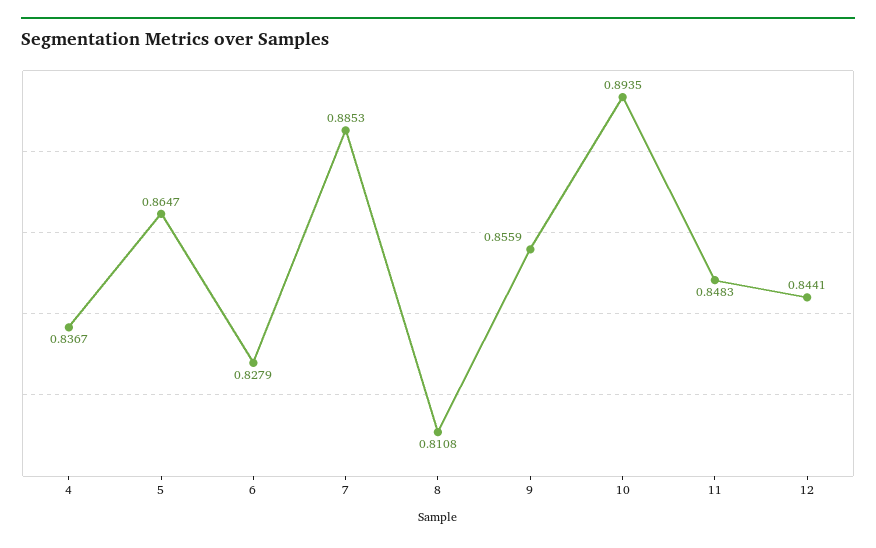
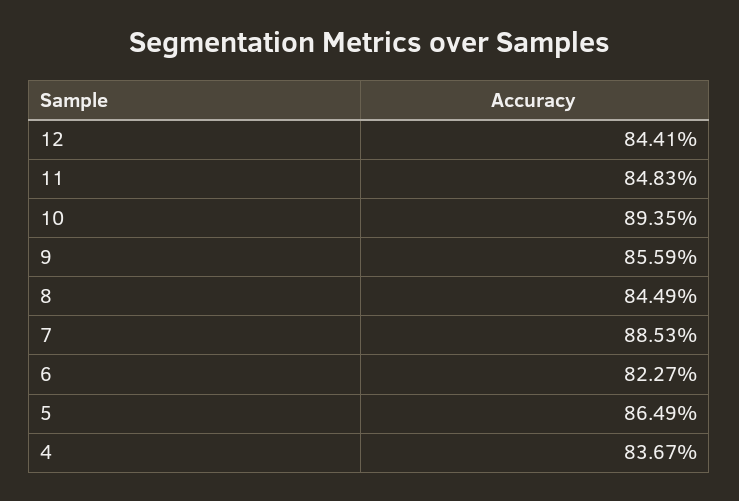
  {
    "4": 0.8367,
-   "5": 0.8647,
+   "5": 0.8649,
-   "6": 0.8279,
+   "6": 0.8227,
    "7": 0.8853,
-   "8": 0.8108,
+   "8": 0.8449,
    "9": 0.8559,
    "10": 0.8935,
    "11": 0.8483,
    "12": 0.8441
  }

